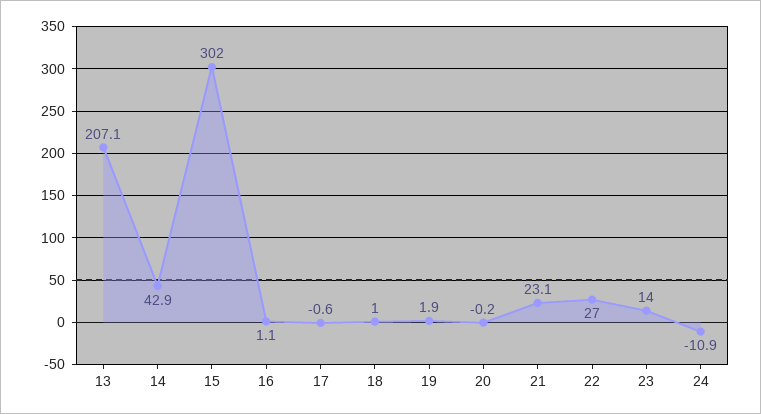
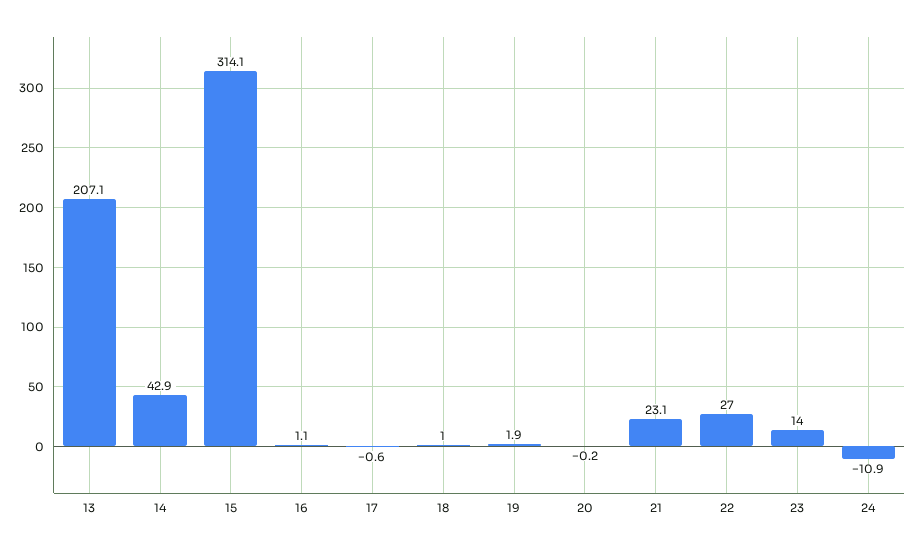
  {
    "13": 207.1,
    "14": 42.9,
-   "15": 302,
+   "15": 314.1,
    "16": 1.1,
    "17": -0.6,
    "18": 1,
    "19": 1.9,
    "20": -0.2,
    "21": 23.1,
    "22": 27,
    "23": 14,
    "24": -10.9
  }

